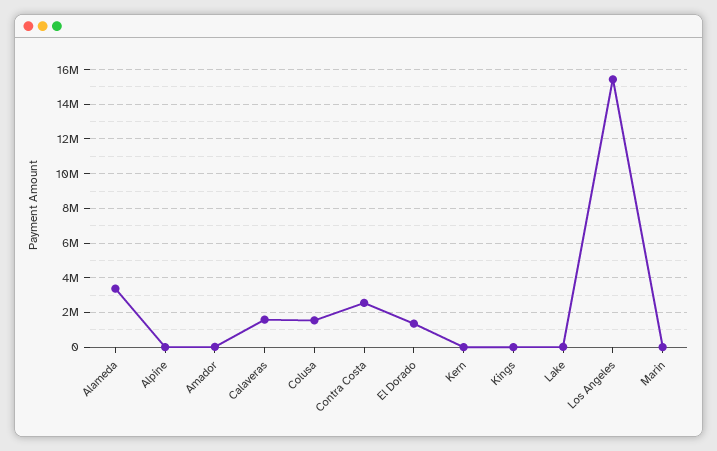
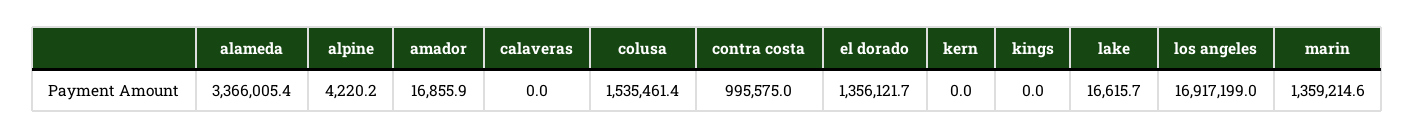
  {
    "Alameda": 3366005.4,
    "Alpine": 4220.2,
    "Amador": 16855.9,
-   "Calaveras": 1500000,
+   "Calaveras": 0,
    "Colusa": 1535461.4,
-   "Contra Costa": 2500000,
+   "Contra Costa": 995575,
    "El Dorado": 1356121.7,
    "Kern": 0,
    "Kings": 0,
    "Lake": 16615.7,
-   "Los Angeles": 15500000,
+   "Los Angeles": 16917199,
-   "Marin": 0
+   "Marin": 1359214.6
  }

